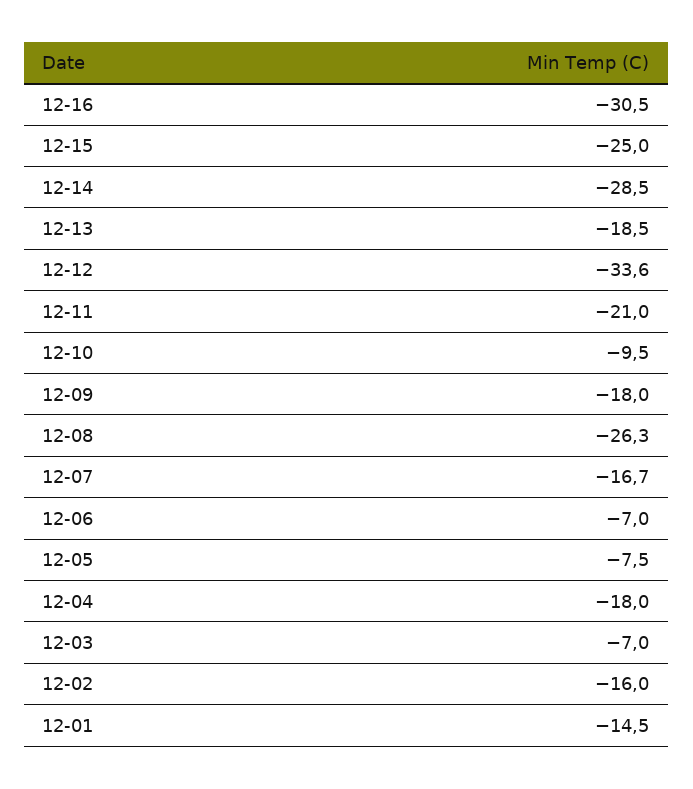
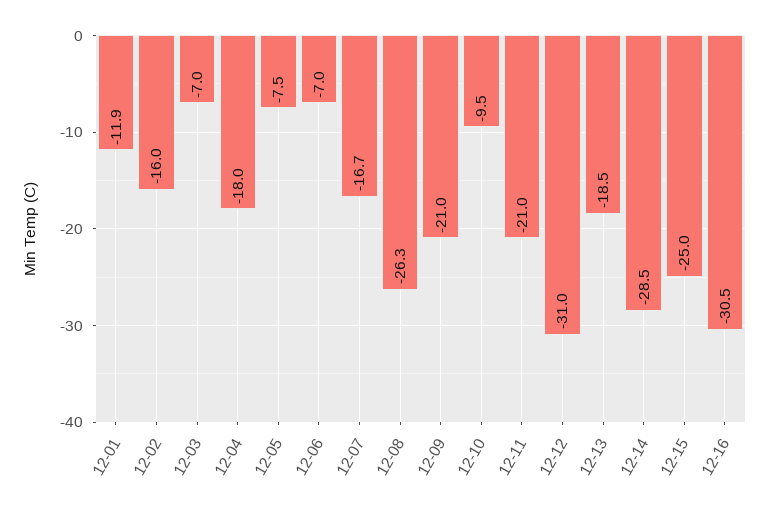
  {
    "12-16": -30.5,
    "12-15": -25,
    "12-14": -28.5,
    "12-13": -18.5,
-   "12-12": -33.6,
+   "12-12": -31,
    "12-11": -21,
    "12-10": -9.5,
-   "12-09": -18,
+   "12-09": -21,
    "12-08": -26.3,
    "12-07": -16.7,
    "12-06": -7,
    "12-05": -7.5,
    "12-04": -18,
    "12-03": -7,
    "12-02": -16,
-   "12-01": -14.5
+   "12-01": -11.9
  }

